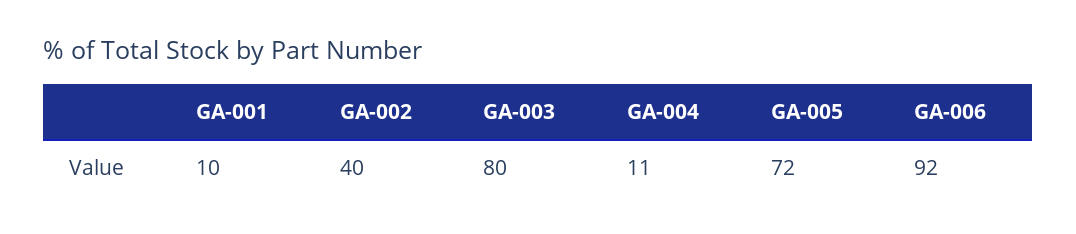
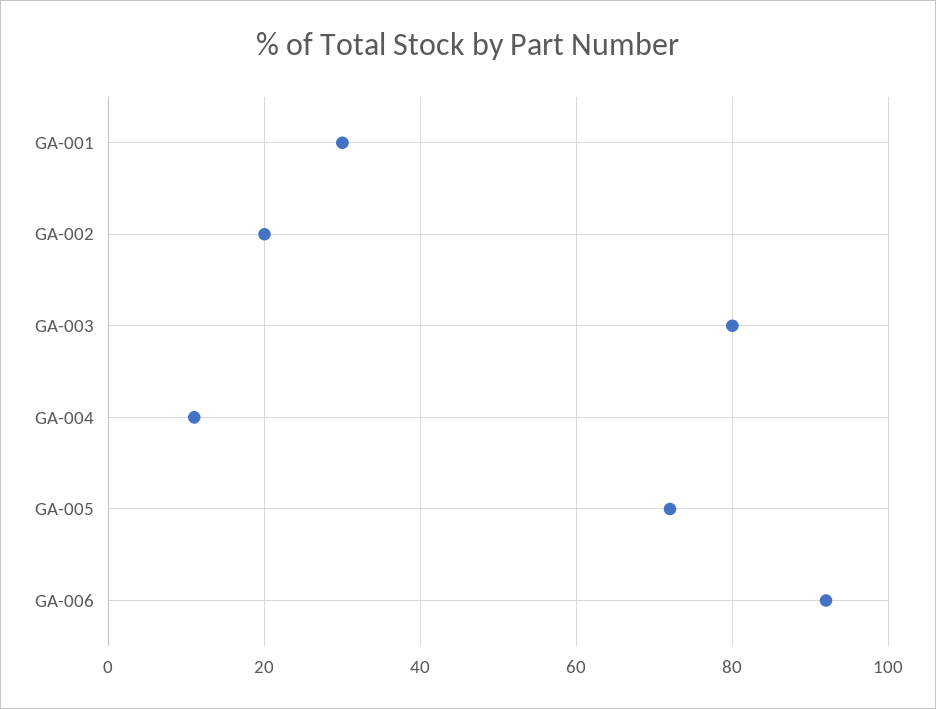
  {
-   "GA-001": 10,
+   "GA-001": 30,
-   "GA-002": 40,
+   "GA-002": 20,
    "GA-003": 80,
    "GA-004": 11,
    "GA-005": 72,
    "GA-006": 92
  }

